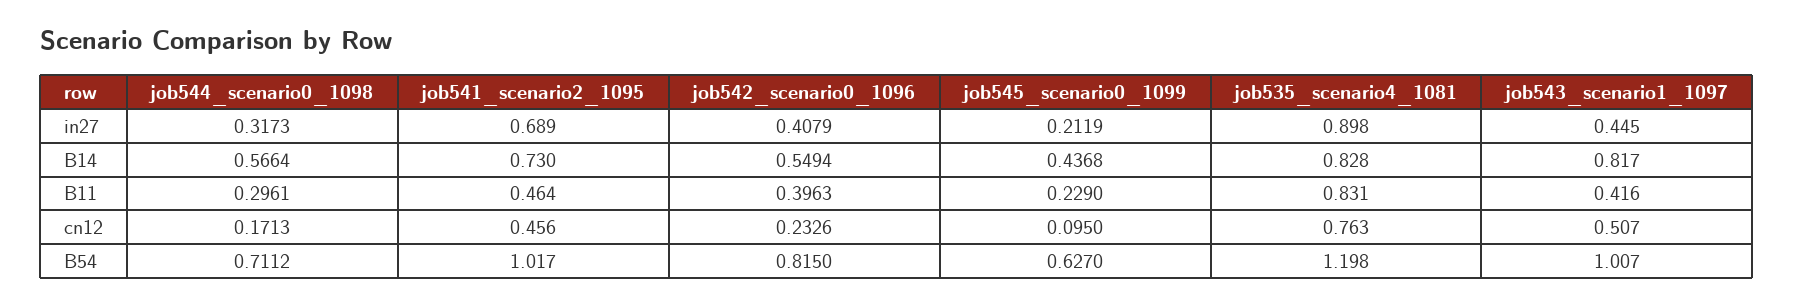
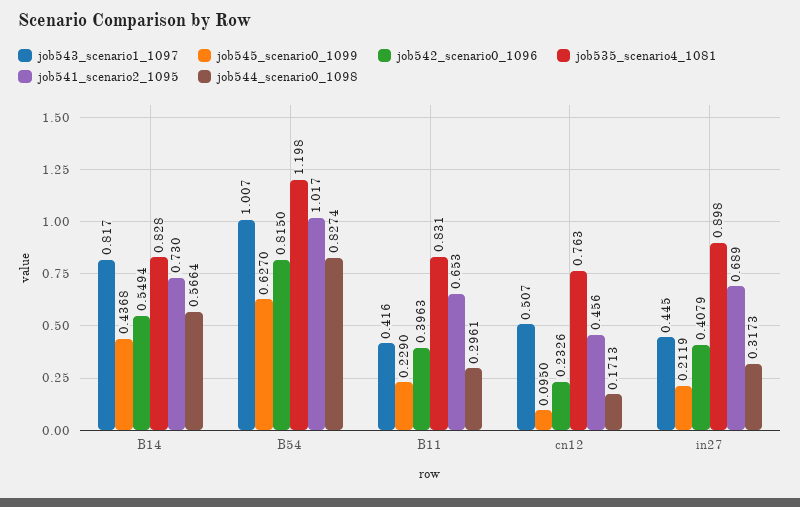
  {
    "job544_scenario0_1098": {
      "in27": 0.3173,
      "B14": 0.5664,
      "B11": 0.2961,
      "cn12": 0.1713,
-     "B54": 0.7112
+     "B54": 0.8274
    },
    "job541_scenario2_1095": {
      "in27": 0.689,
      "B14": 0.73,
-     "B11": 0.464,
+     "B11": 0.653,
      "cn12": 0.456,
      "B54": 1.017
    },
    "job542_scenario0_1096": {
      "in27": 0.4079,
      "B14": 0.5494,
      "B11": 0.3963,
      "cn12": 0.2326,
      "B54": 0.815
    },
    "job545_scenario0_1099": {
      "in27": 0.2119,
      "B14": 0.4368,
      "B11": 0.229,
      "cn12": 0.095,
      "B54": 0.627
    },
    "job535_scenario4_1081": {
      "in27": 0.898,
      "B14": 0.828,
      "B11": 0.831,
      "cn12": 0.763,
      "B54": 1.198
    },
    "job543_scenario1_1097": {
      "in27": 0.445,
      "B14": 0.817,
      "B11": 0.416,
      "cn12": 0.507,
      "B54": 1.007
    }
  }

